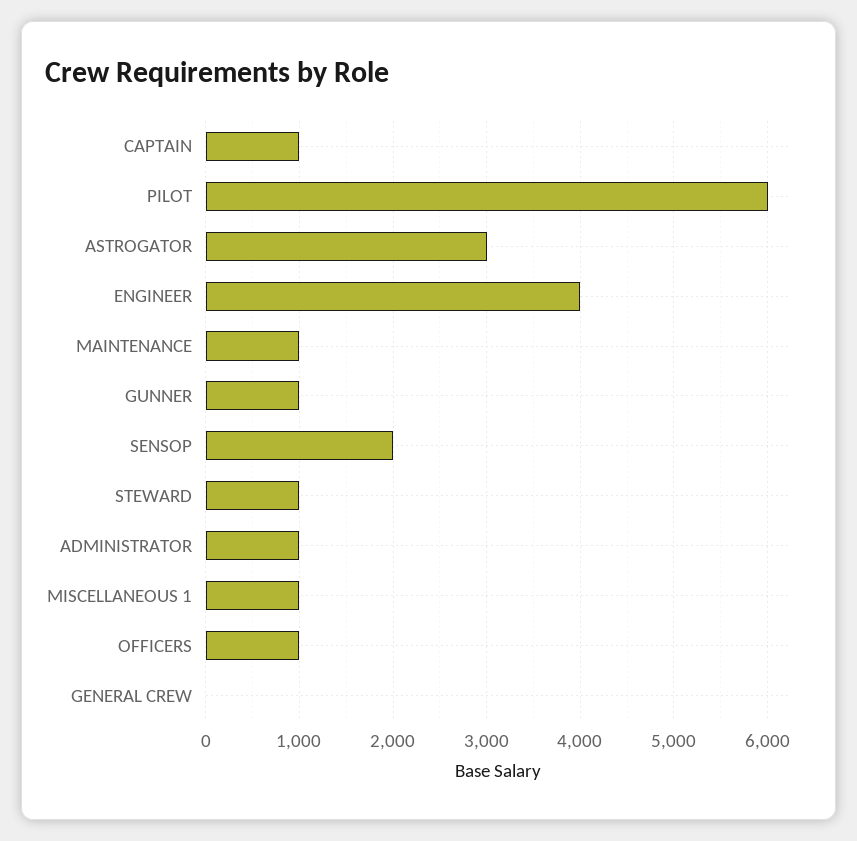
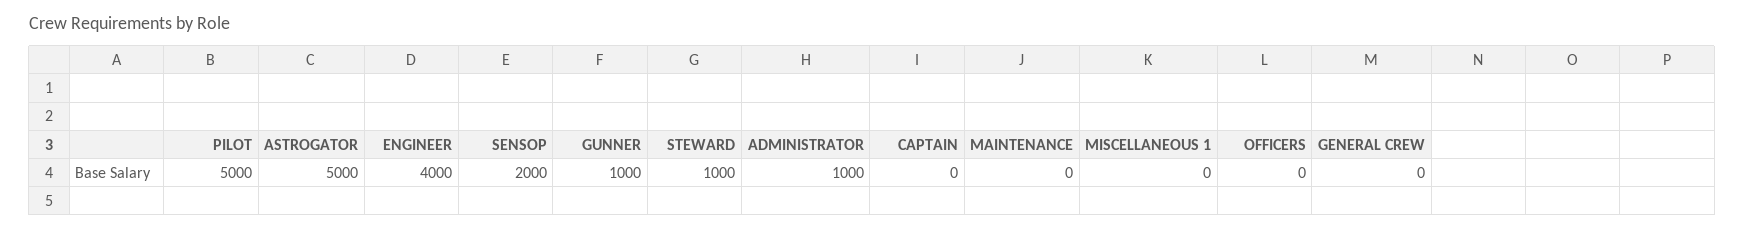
  {
-   "CAPTAIN": 1000,
+   "CAPTAIN": 0,
-   "PILOT": 6000,
+   "PILOT": 5000,
-   "ASTROGATOR": 3000,
+   "ASTROGATOR": 5000,
    "ENGINEER": 4000,
-   "MAINTENANCE": 1000,
+   "MAINTENANCE": 0,
    "GUNNER": 1000,
    "SENSOP": 2000,
    "STEWARD": 1000,
    "ADMINISTRATOR": 1000,
-   "MISCELLANEOUS 1": 1000,
+   "MISCELLANEOUS 1": 0,
-   "OFFICERS": 1000,
+   "OFFICERS": 0,
    "GENERAL CREW": 0
  }

